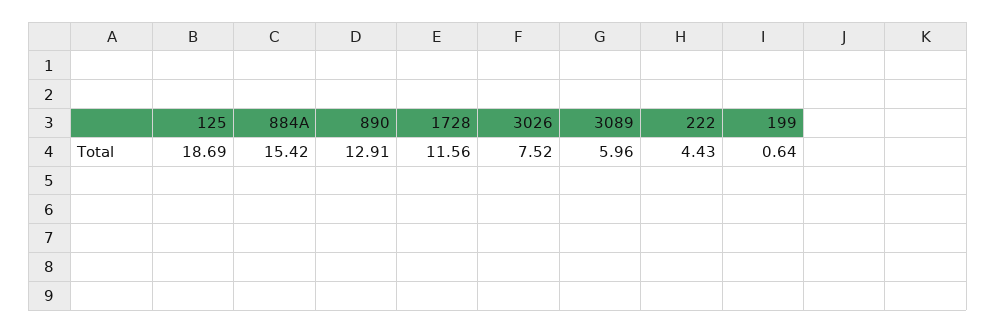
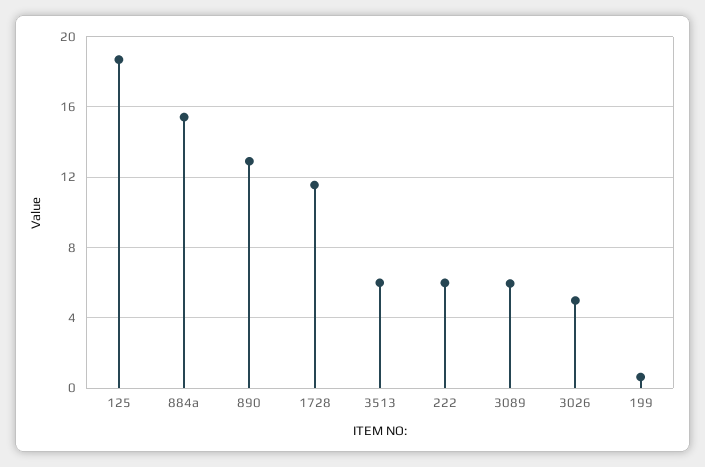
  {
    "125": 18.69,
    "884A": 15.42,
    "890": 12.91,
    "1728": 11.56,
-   "3026": 7.52,
+   "3026": 5,
    "3089": 5.96,
-   "222": 4.43,
+   "222": 6,
-   "199": 0.64
+   "199": 0.64,
+   "3513": 6
  }

